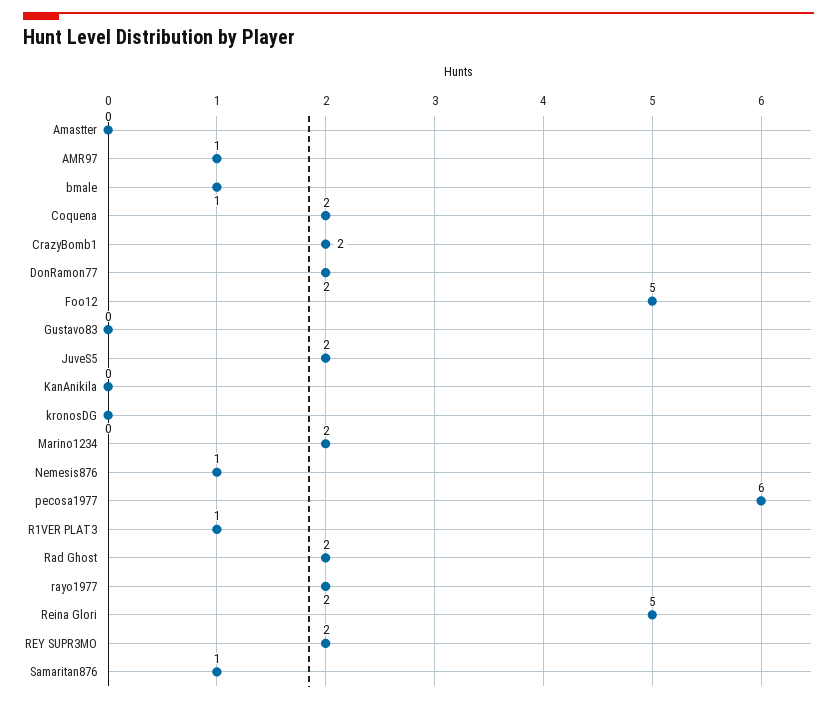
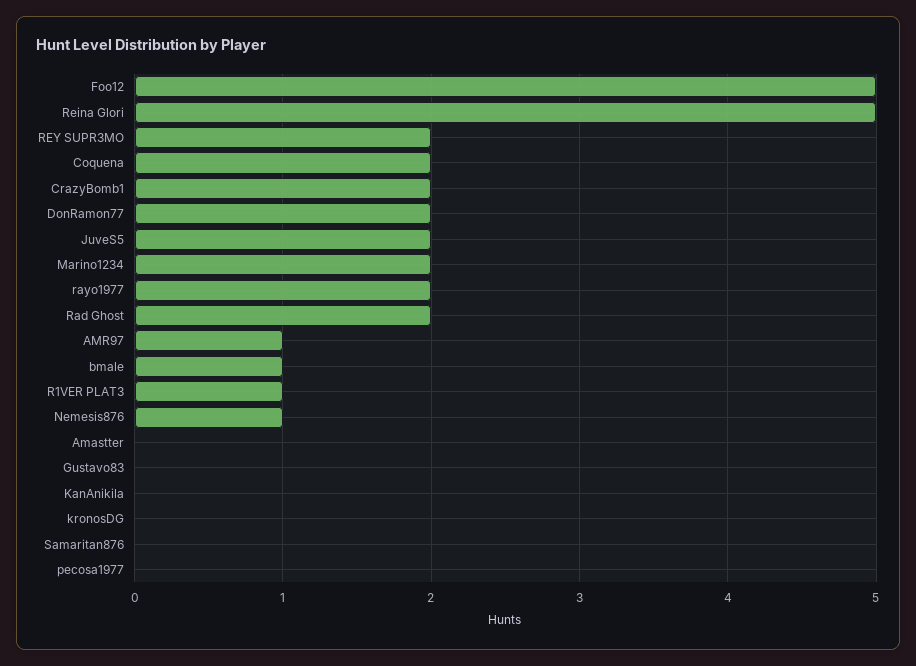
  {
    "Amastter": 0,
    "AMR97": 1,
    "bmale": 1,
    "Coquena": 2,
    "CrazyBomb1": 2,
    "DonRamon77": 2,
    "Foo12": 5,
    "Gustavo83": 0,
    "JuveS5": 2,
    "KanAnikila": 0,
    "kronosDG": 0,
    "Marino1234": 2,
    "Nemesis876": 1,
-   "pecosa1977": 6,
+   "pecosa1977": 0,
    "R1VER PLAT3": 1,
    "Rad Ghost": 2,
    "rayo1977": 2,
    "Reina Glori": 5,
    "REY SUPR3MO": 2,
-   "Samaritan876": 1
+   "Samaritan876": 0
  }

